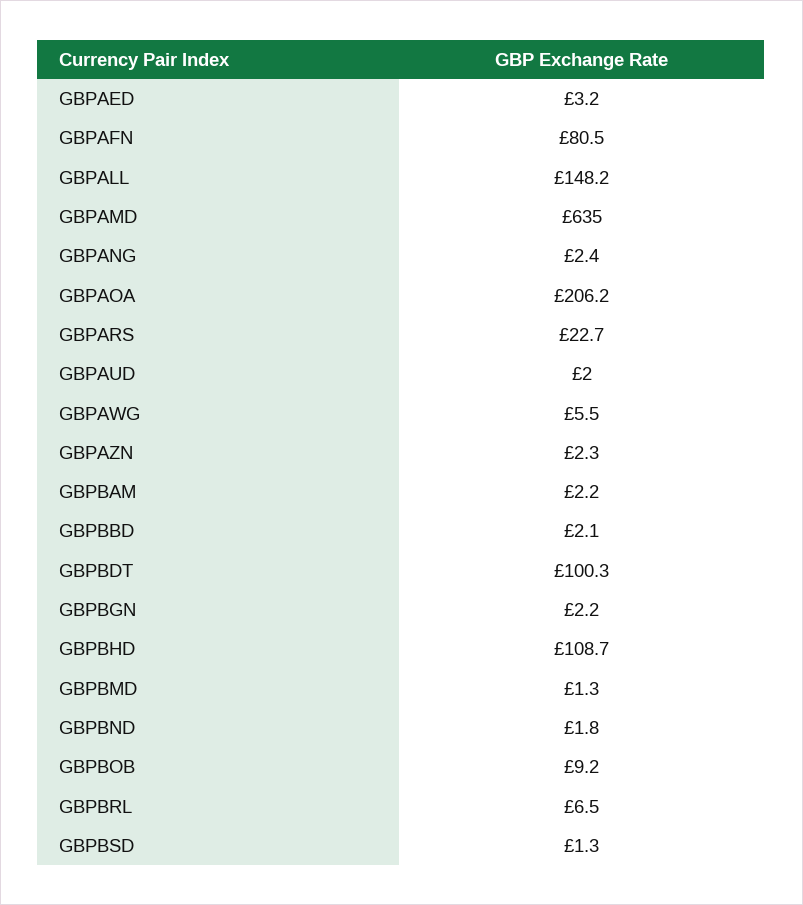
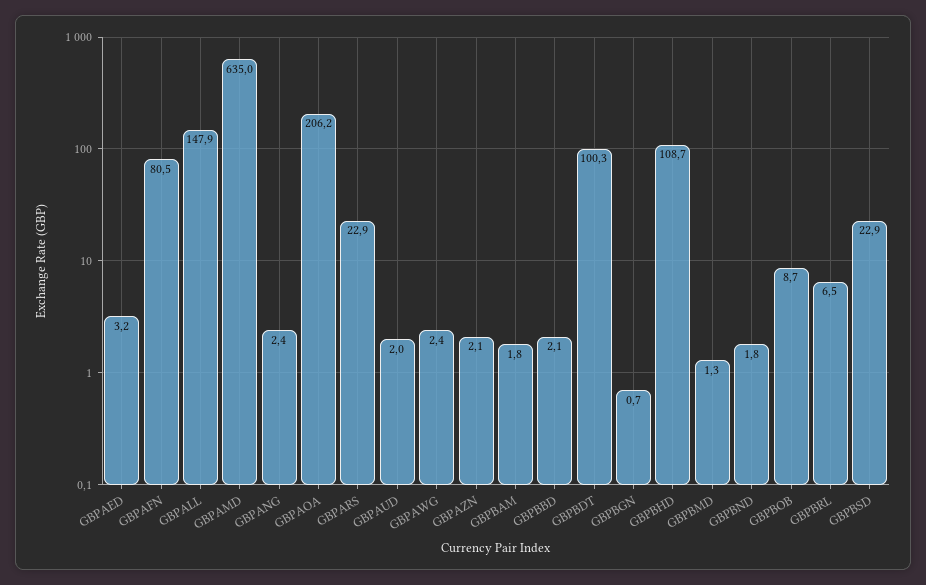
  {
    "GBPAED": 3.2,
    "GBPAFN": 80.5,
-   "GBPALL": 148.2,
+   "GBPALL": 147.9,
    "GBPAMD": 635,
    "GBPANG": 2.4,
    "GBPAOA": 206.2,
-   "GBPARS": 22.7,
+   "GBPARS": 22.9,
    "GBPAUD": 2,
-   "GBPAWG": 5.5,
+   "GBPAWG": 2.4,
-   "GBPAZN": 2.3,
+   "GBPAZN": 2.1,
-   "GBPBAM": 2.2,
+   "GBPBAM": 1.8,
    "GBPBBD": 2.1,
    "GBPBDT": 100.3,
-   "GBPBGN": 2.2,
+   "GBPBGN": 0.7,
    "GBPBHD": 108.7,
    "GBPBMD": 1.3,
    "GBPBND": 1.8,
-   "GBPBOB": 9.2,
+   "GBPBOB": 8.7,
    "GBPBRL": 6.5,
-   "GBPBSD": 1.3
+   "GBPBSD": 22.9
  }

